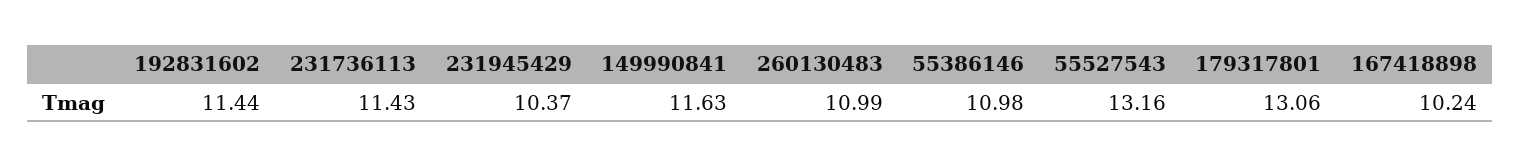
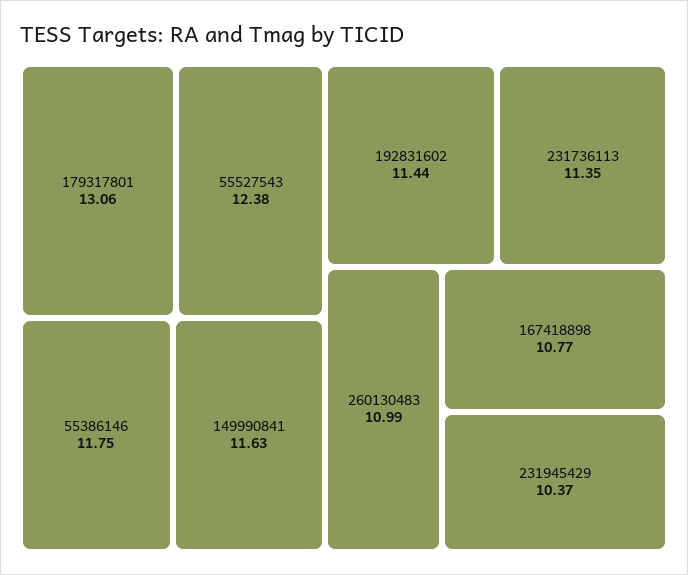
  {
    "192831602": 11.44,
-   "231736113": 11.43,
+   "231736113": 11.35,
    "231945429": 10.37,
    "149990841": 11.63,
    "260130483": 10.99,
-   "55386146": 10.98,
+   "55386146": 11.75,
-   "55527543": 13.16,
+   "55527543": 12.38,
    "179317801": 13.06,
-   "167418898": 10.24
+   "167418898": 10.77
  }

